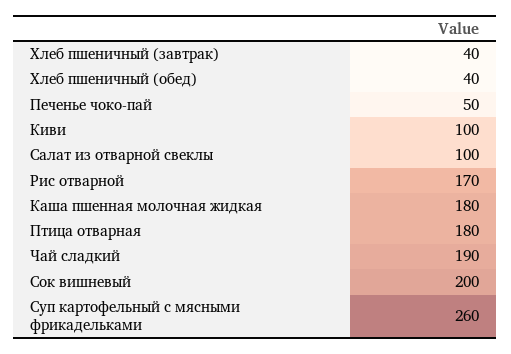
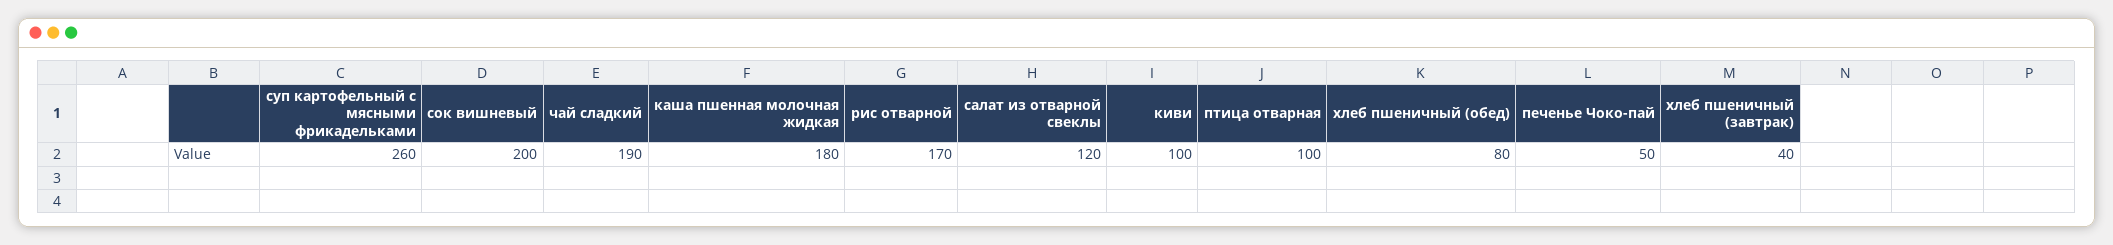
  {
    "Хлеб пшеничный (завтрак)": 40,
-   "Хлеб пшеничный (обед)": 40,
+   "Хлеб пшеничный (обед)": 80,
    "Печенье чоко-пай": 50,
    "Киви": 100,
-   "Салат из отварной свеклы": 100,
+   "Салат из отварной свеклы": 120,
    "Рис отварной": 170,
    "Каша пшенная молочная жидкая": 180,
-   "Птица отварная": 180,
+   "Птица отварная": 100,
    "Чай сладкий": 190,
    "Сок вишневый": 200,
    "Суп картофельный с мясными фрикадельками": 260
  }

